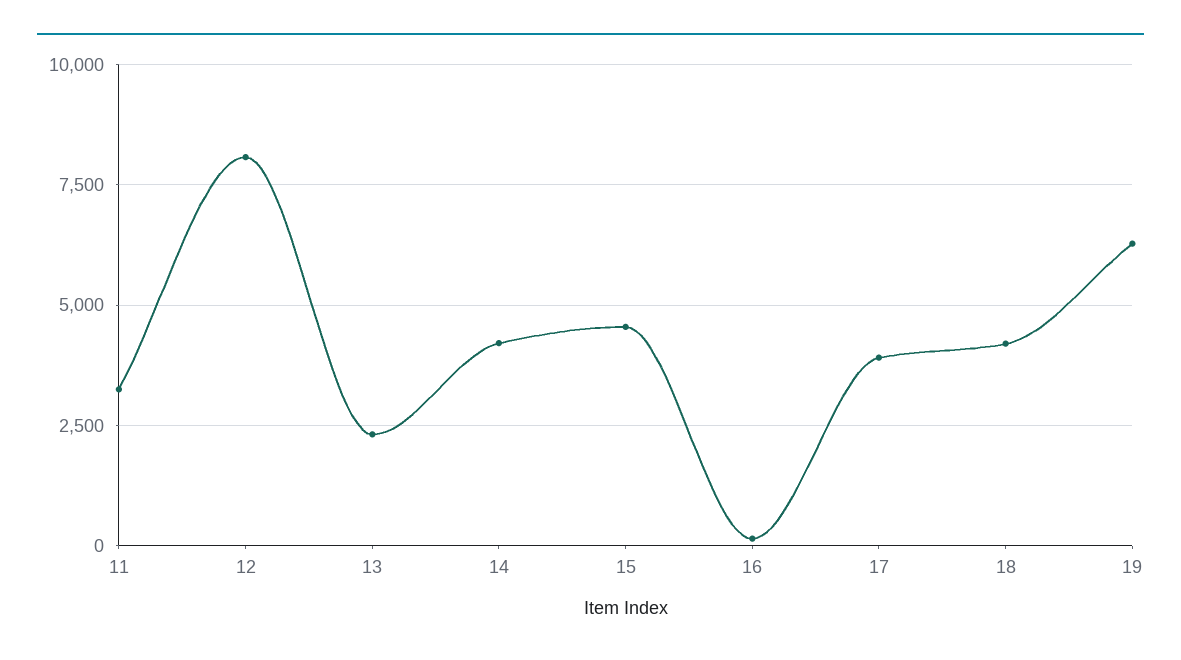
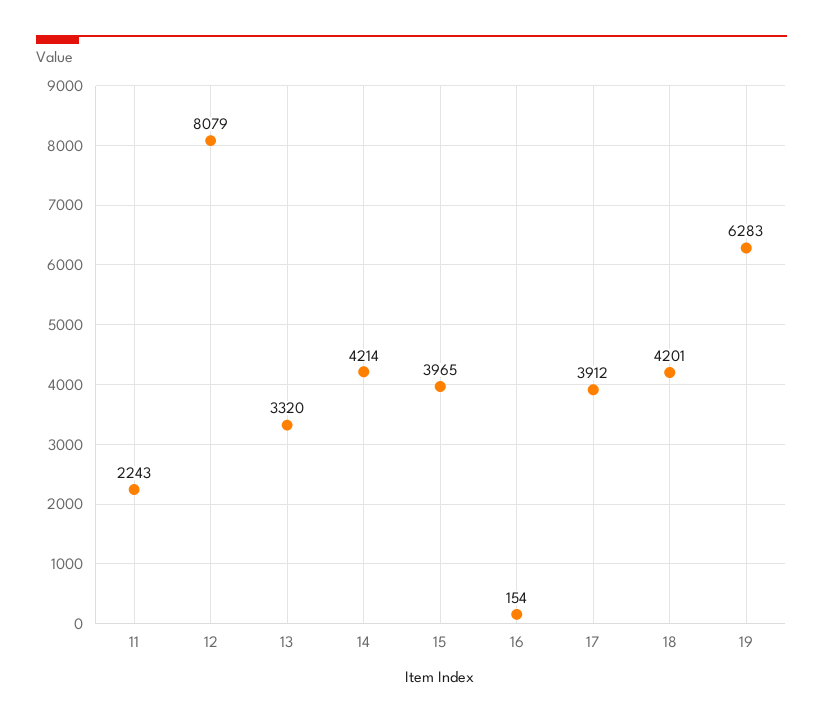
  {
-   "11": 3250,
+   "11": 2243,
    "12": 8079,
-   "13": 2250,
+   "13": 3320,
    "14": 4214,
-   "15": 4500,
+   "15": 3965,
    "16": 154,
    "17": 3912,
    "18": 4201,
    "19": 6283
  }

